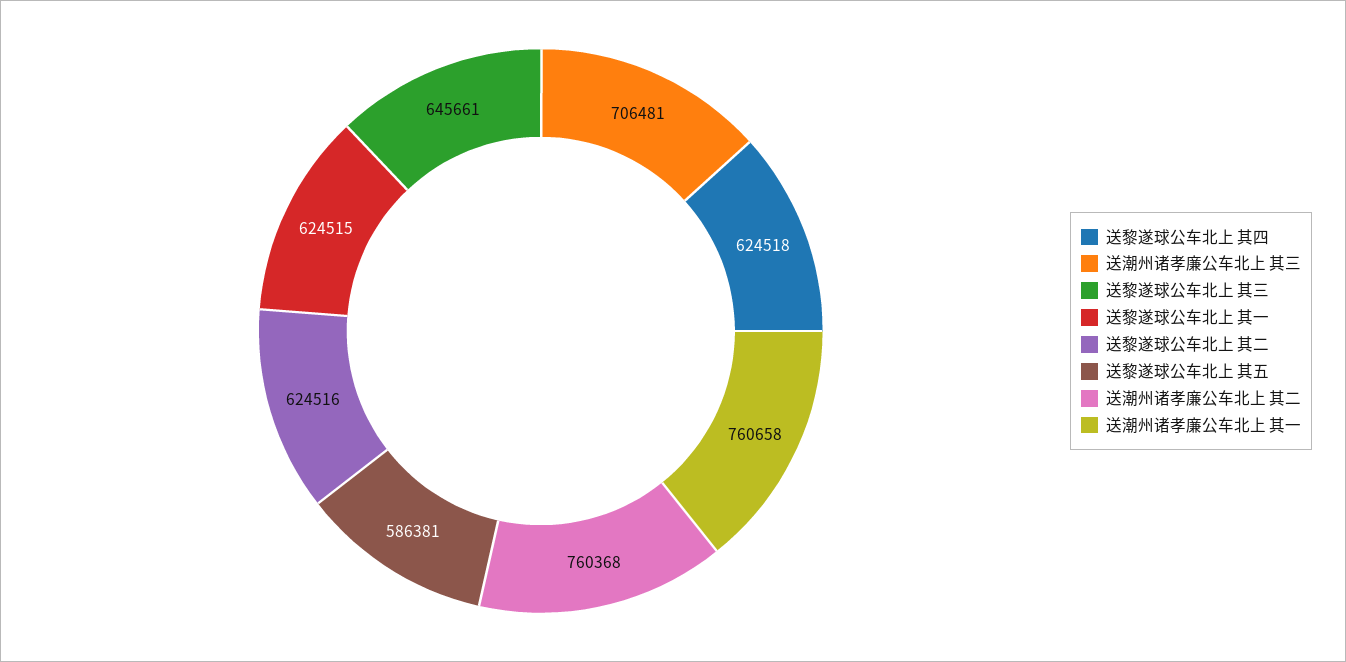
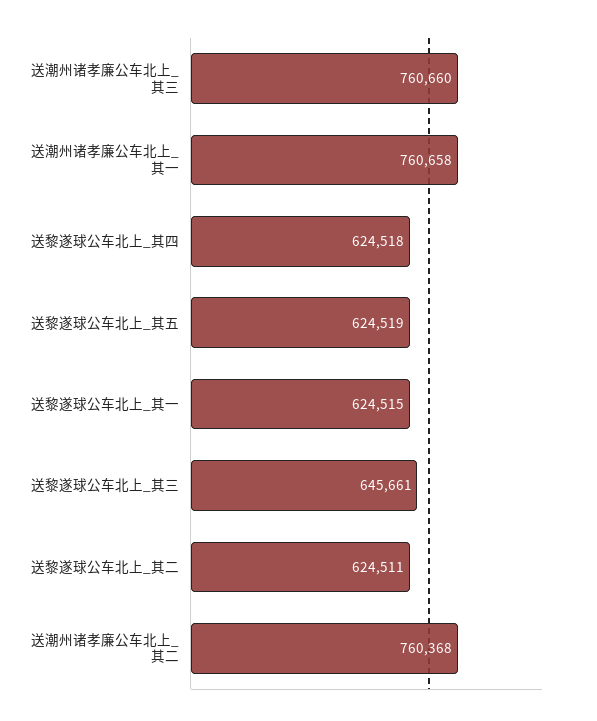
  {
    "送黎遂球公车北上 其四": 624518,
-   "送潮州诸孝廉公车北上 其三": 706481,
+   "送潮州诸孝廉公车北上 其三": 760660,
    "送黎遂球公车北上 其三": 645661,
    "送黎遂球公车北上 其一": 624515,
-   "送黎遂球公车北上 其二": 624516,
+   "送黎遂球公车北上 其二": 624511,
-   "送黎遂球公车北上 其五": 586381,
+   "送黎遂球公车北上 其五": 624519,
    "送潮州诸孝廉公车北上 其二": 760368,
    "送潮州诸孝廉公车北上 其一": 760658
  }

